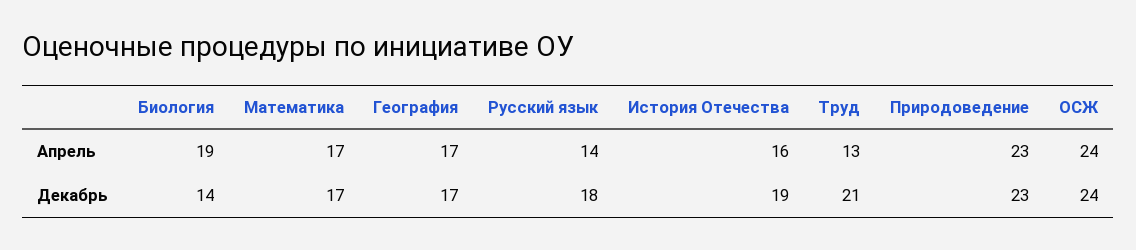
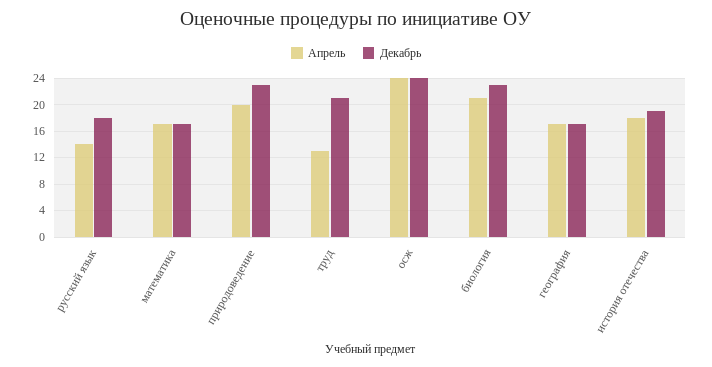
  {
    "Апрель": {
-     "Биология": 19,
+     "Биология": 21,
      "Математика": 17,
      "География": 17,
      "Русский язык": 14,
-     "История Отечества": 16,
+     "История Отечества": 18,
      "Труд": 13,
-     "Природоведение": 23,
+     "Природоведение": 20,
      "ОСЖ": 24
    },
    "Декабрь": {
-     "Биология": 14,
+     "Биология": 23,
      "Математика": 17,
      "География": 17,
      "Русский язык": 18,
      "История Отечества": 19,
      "Труд": 21,
      "Природоведение": 23,
      "ОСЖ": 24
    }
  }

